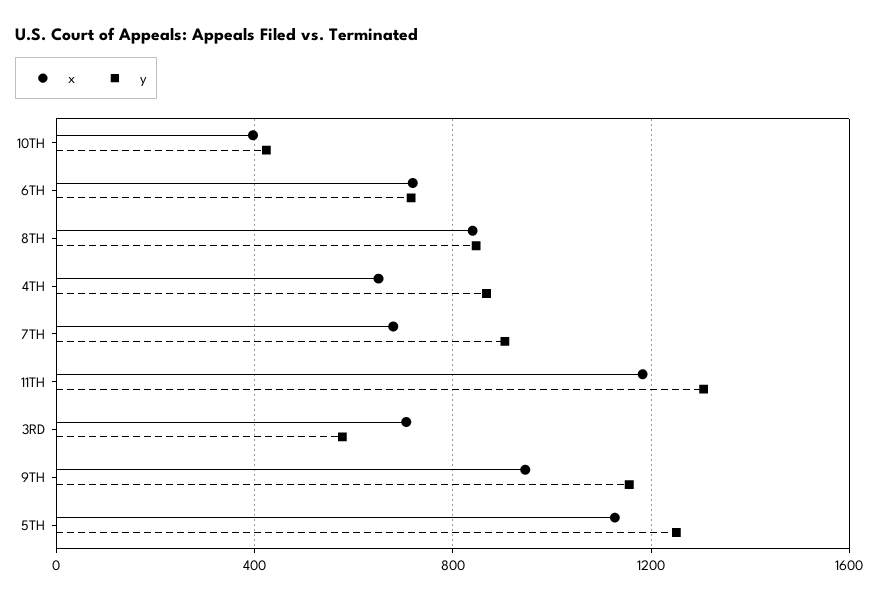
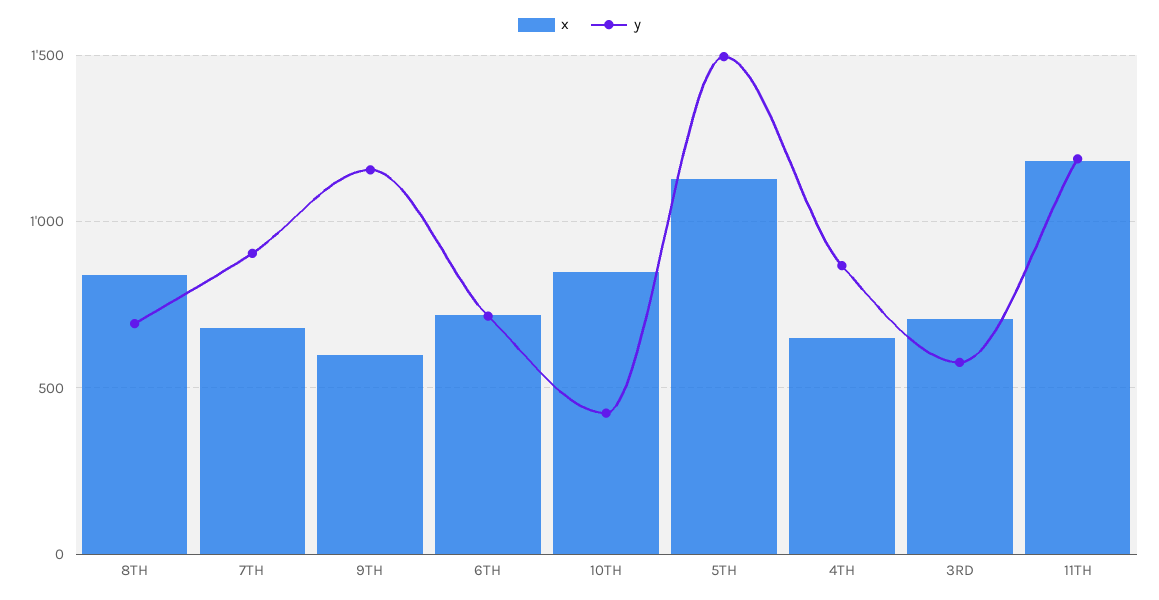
  {
    "x": {
-     "10TH": 400,
+     "10TH": 850,
      "6TH": 700,
      "8TH": 850,
      "4TH": 650,
      "7TH": 700,
      "11TH": 1200,
      "3RD": 700,
-     "9TH": 950,
+     "9TH": 600,
      "5TH": 1150
    },
    "y": {
      "10TH": 400,
      "6TH": 700,
-     "8TH": 850,
+     "8TH": 700,
      "4TH": 850,
      "7TH": 900,
-     "11TH": 1300,
+     "11TH": 1200,
      "3RD": 600,
      "9TH": 1150,
-     "5TH": 1250
+     "5TH": 1500
    }
  }

